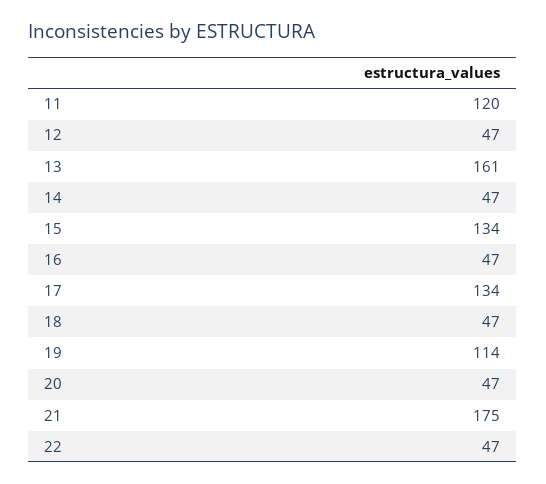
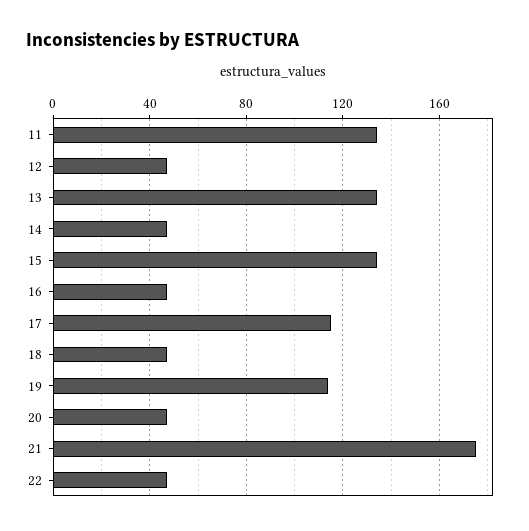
  {
-   "11": 120,
+   "11": 135,
    "12": 47,
-   "13": 161,
+   "13": 135,
    "14": 47,
    "15": 134,
    "16": 47,
-   "17": 134,
+   "17": 115,
    "18": 47,
    "19": 114,
    "20": 47,
    "21": 175,
    "22": 47
  }

